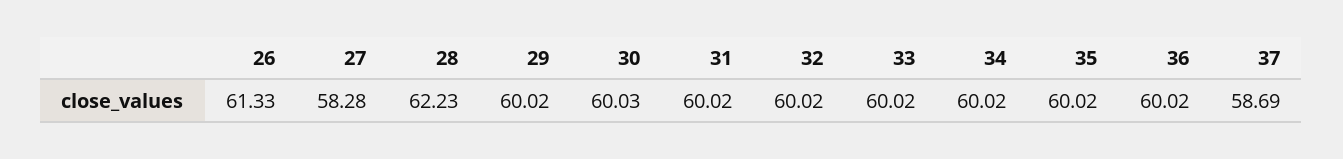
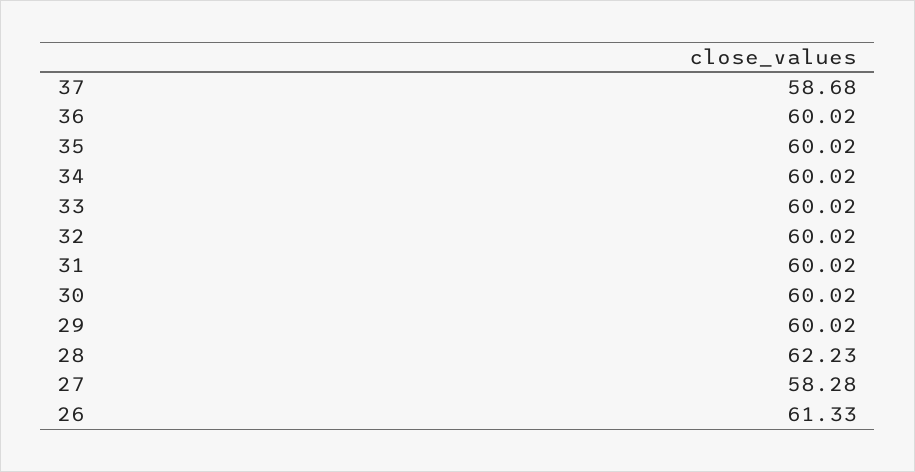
  {
    "26": 61.33,
    "27": 58.28,
    "28": 62.23,
    "29": 60.02,
-   "30": 60.03,
+   "30": 60.02,
    "31": 60.02,
    "32": 60.02,
    "33": 60.02,
    "34": 60.02,
    "35": 60.02,
    "36": 60.02,
-   "37": 58.69
+   "37": 58.68
  }

